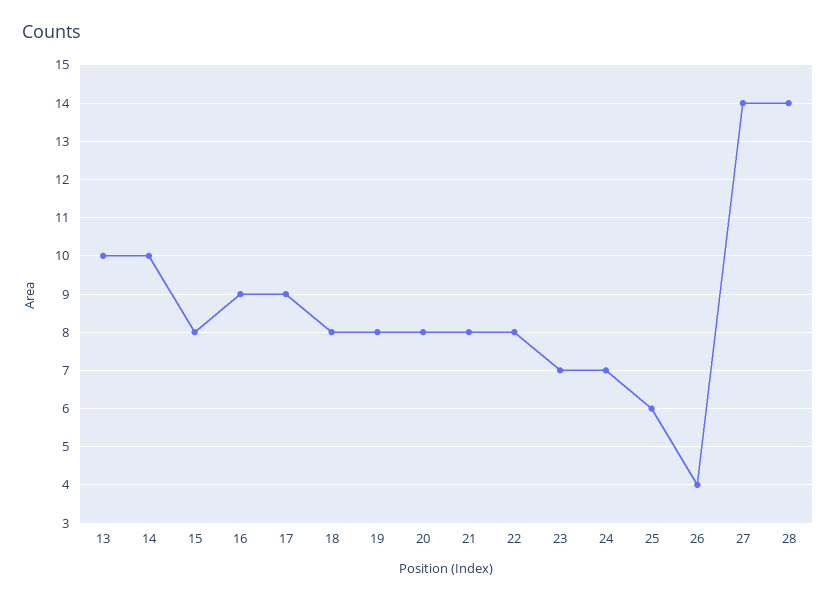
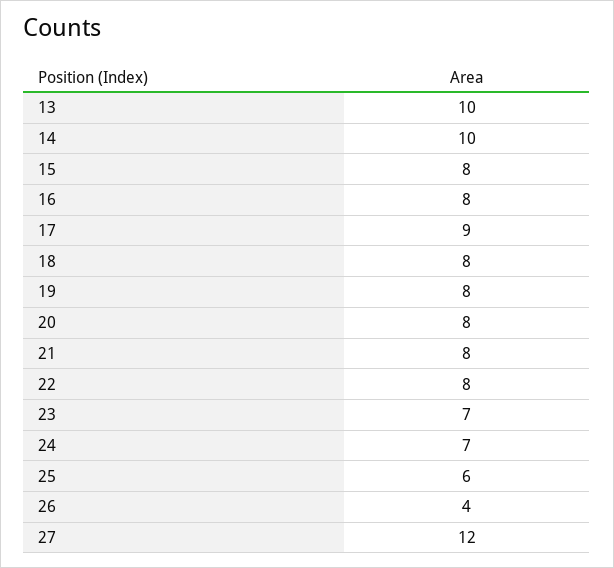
  {
    "13": 10,
    "14": 10,
    "15": 8,
-   "16": 9,
+   "16": 8,
    "17": 9,
    "18": 8,
    "19": 8,
    "20": 8,
    "21": 8,
    "22": 8,
    "23": 7,
    "24": 7,
    "25": 6,
    "26": 4,
-   "27": 14,
+   "27": 12
-   "28": 14
  }

